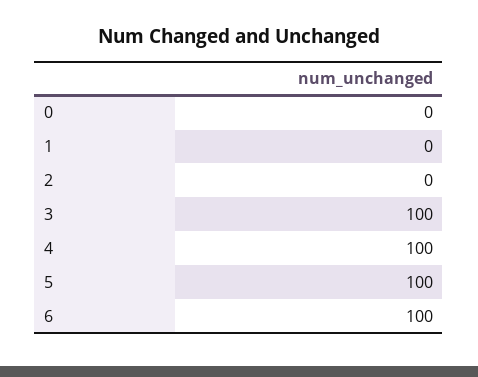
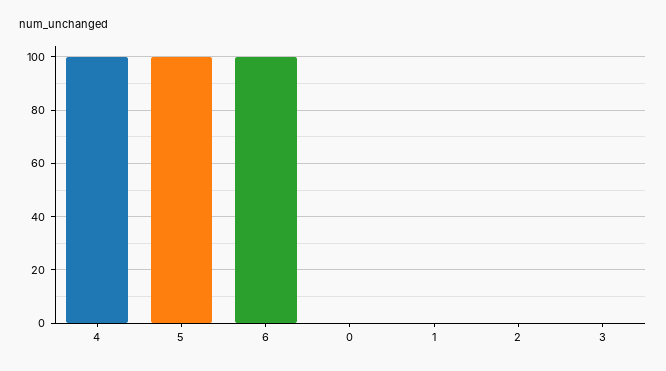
  {
    "0": 0,
    "1": 0,
    "2": 0,
-   "3": 100,
+   "3": 0,
    "4": 100,
    "5": 100,
    "6": 100
  }

